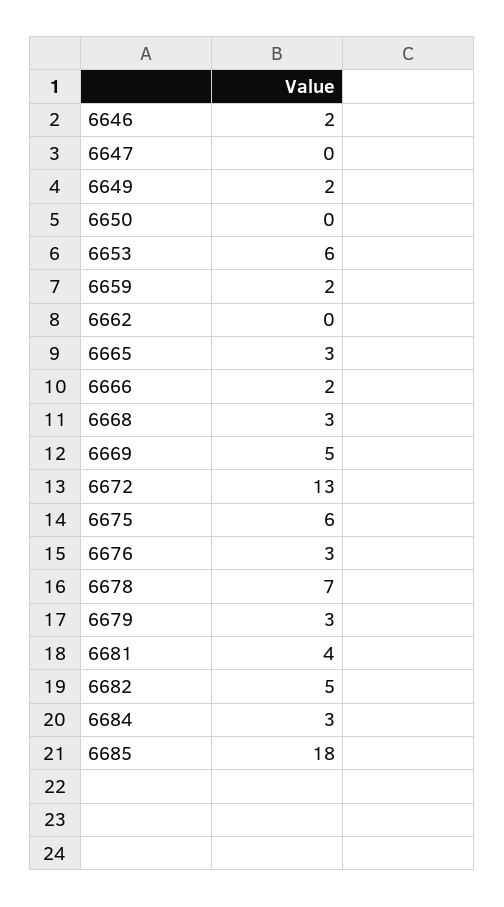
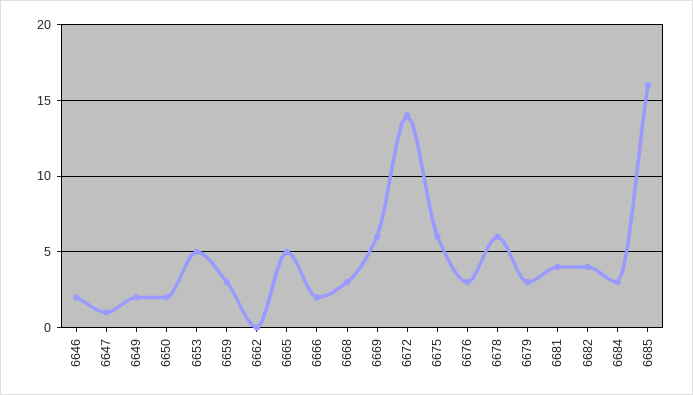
  {
    "6646": 2,
-   "6647": 0,
+   "6647": 1,
    "6649": 2,
-   "6650": 0,
+   "6650": 2,
-   "6653": 6,
+   "6653": 5,
-   "6659": 2,
+   "6659": 3,
    "6662": 0,
-   "6665": 3,
+   "6665": 5,
    "6666": 2,
    "6668": 3,
-   "6669": 5,
+   "6669": 6,
-   "6672": 13,
+   "6672": 14,
    "6675": 6,
    "6676": 3,
-   "6678": 7,
+   "6678": 6,
    "6679": 3,
    "6681": 4,
-   "6682": 5,
+   "6682": 4,
    "6684": 3,
-   "6685": 18
+   "6685": 16
  }

